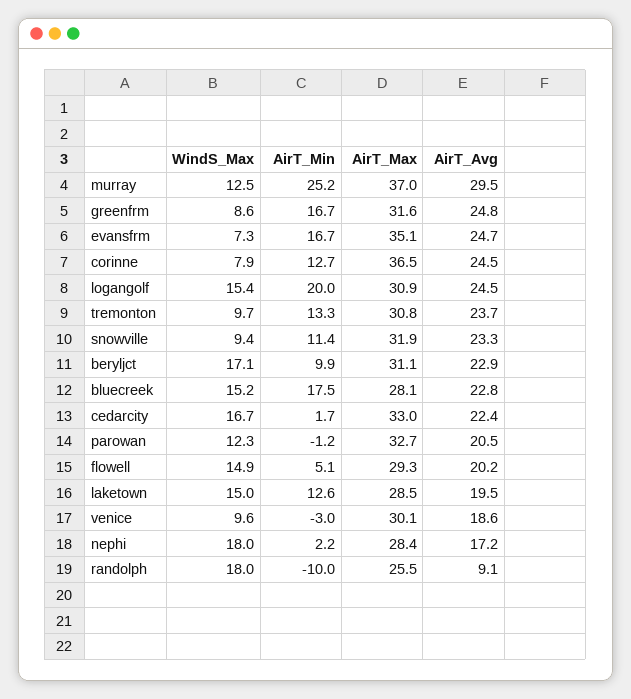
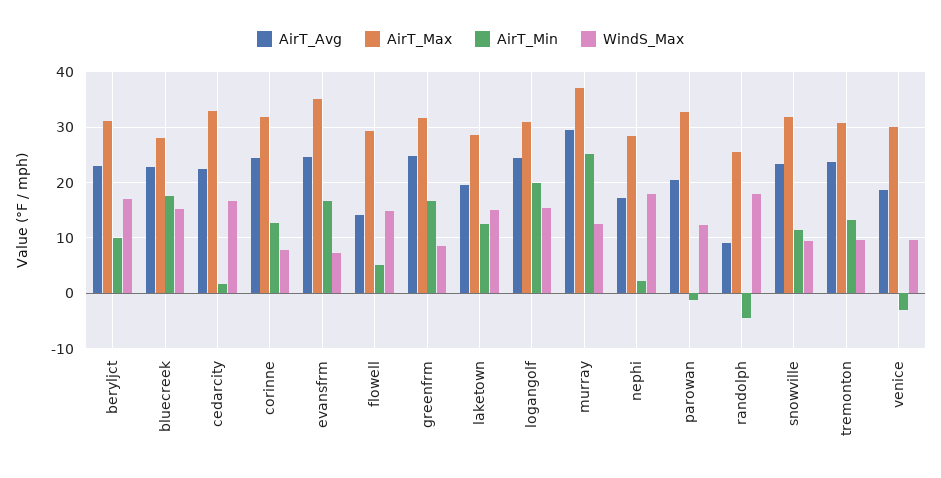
  {
    "WindS_Max": {
      "murray": 12.5,
      "greenfrm": 8.6,
      "evansfrm": 7.3,
      "corinne": 7.9,
      "logangolf": 15.4,
      "tremonton": 9.7,
      "snowville": 9.4,
      "beryljct": 17.1,
      "bluecreek": 15.2,
      "cedarcity": 16.7,
      "parowan": 12.3,
      "flowell": 14.9,
      "laketown": 15,
      "venice": 9.6,
      "nephi": 18,
      "randolph": 18
    },
    "AirT_Min": {
      "murray": 25.2,
      "greenfrm": 16.7,
      "evansfrm": 16.7,
      "corinne": 12.7,
      "logangolf": 20,
      "tremonton": 13.3,
      "snowville": 11.4,
      "beryljct": 9.9,
      "bluecreek": 17.5,
      "cedarcity": 1.7,
      "parowan": -1.2,
      "flowell": 5.1,
      "laketown": 12.6,
      "venice": -3,
      "nephi": 2.2,
-     "randolph": -10
+     "randolph": -4
    },
    "AirT_Max": {
      "murray": 37,
      "greenfrm": 31.6,
      "evansfrm": 35.1,
-     "corinne": 36.5,
+     "corinne": 32,
      "logangolf": 30.9,
      "tremonton": 30.8,
      "snowville": 31.9,
      "beryljct": 31.1,
      "bluecreek": 28.1,
      "cedarcity": 33,
      "parowan": 32.7,
      "flowell": 29.3,
      "laketown": 28.5,
      "venice": 30.1,
      "nephi": 28.4,
      "randolph": 25.5
    },
    "AirT_Avg": {
      "murray": 29.5,
      "greenfrm": 24.8,
      "evansfrm": 24.7,
      "corinne": 24.5,
      "logangolf": 24.5,
      "tremonton": 23.7,
      "snowville": 23.3,
      "beryljct": 22.9,
      "bluecreek": 22.8,
      "cedarcity": 22.4,
      "parowan": 20.5,
-     "flowell": 20.2,
+     "flowell": 14,
      "laketown": 19.5,
      "venice": 18.6,
      "nephi": 17.2,
      "randolph": 9.1
    }
  }

